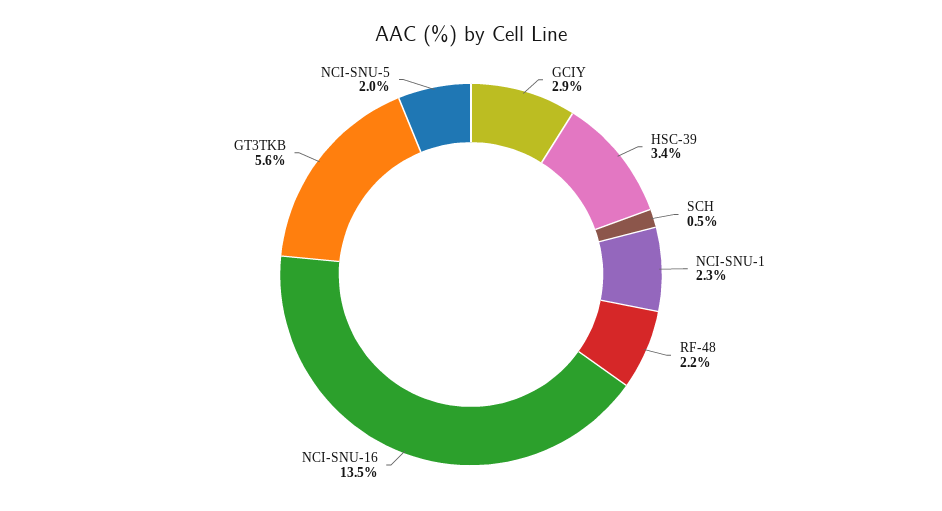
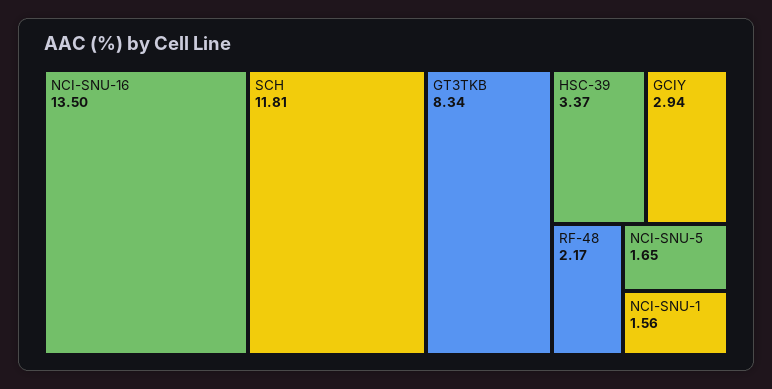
  {
    "GCIY": 2.94,
    "HSC-39": 3.37,
-   "SCH": 0.5,
+   "SCH": 11.81,
-   "NCI-SNU-1": 2.3,
+   "NCI-SNU-1": 1.56,
    "RF-48": 2.17,
    "NCI-SNU-16": 13.5,
-   "GT3TKB": 5.6,
+   "GT3TKB": 8.34,
-   "NCI-SNU-5": 2
+   "NCI-SNU-5": 1.65
  }

